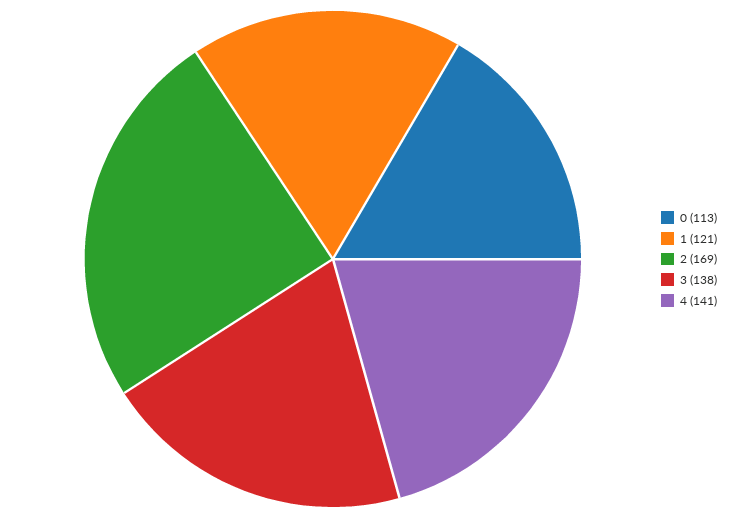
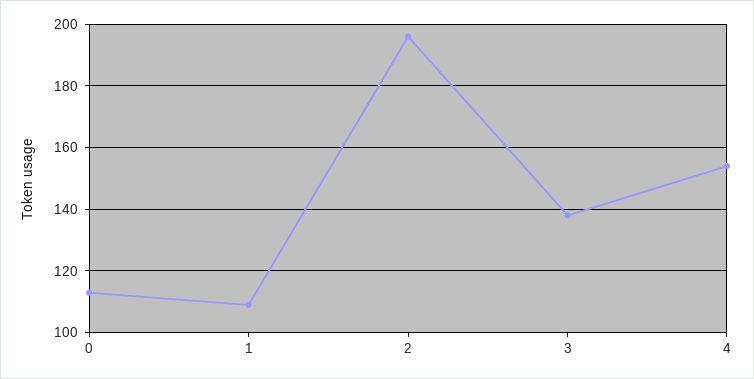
  {
    "0": 113,
-   "1": 121,
+   "1": 110,
-   "2": 169,
+   "2": 195,
    "3": 138,
-   "4": 141
+   "4": 155
  }

